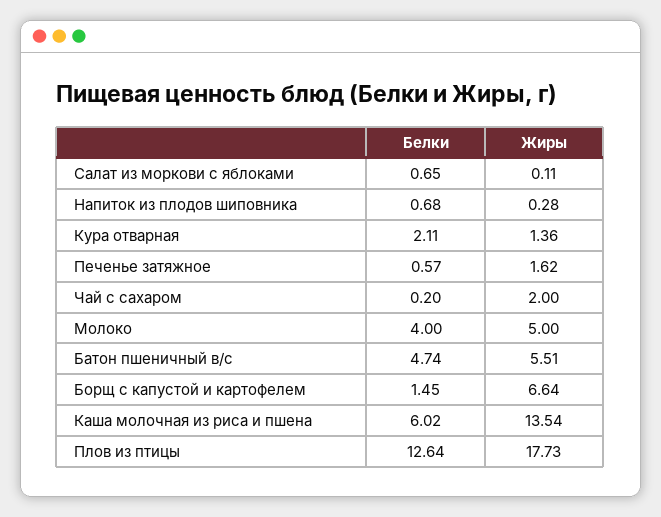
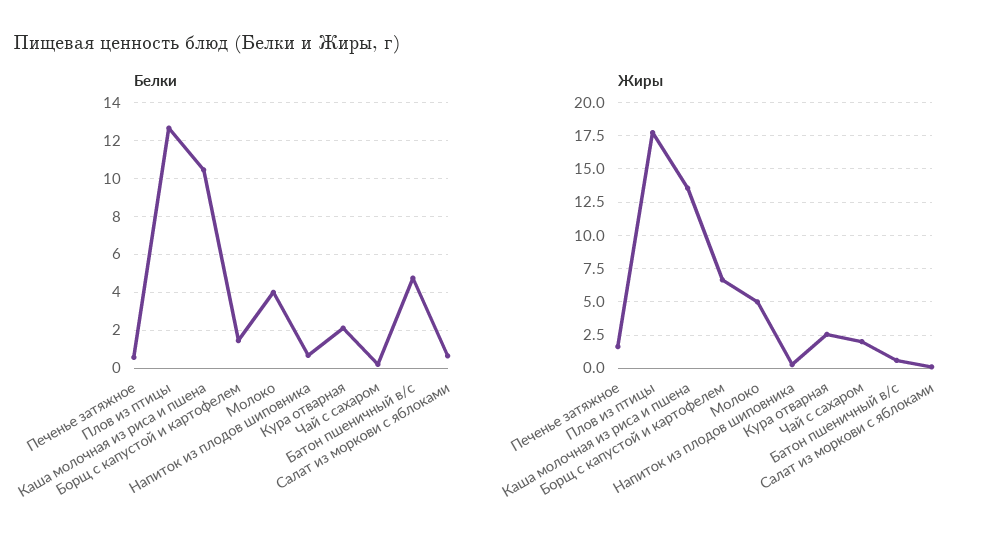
  {
    "Белки": {
      "Салат из моркови с яблоками": 0.65,
      "Напиток из плодов шиповника": 0.68,
      "Кура отварная": 2.11,
      "Печенье затяжное": 0.57,
      "Чай с сахаром": 0.2,
      "Молоко": 4,
      "Батон пшеничный в/с": 4.74,
      "Борщ с капустой и картофелем": 1.45,
-     "Каша молочная из риса и пшена": 6.02,
+     "Каша молочная из риса и пшена": 10.5,
      "Плов из птицы": 12.64
    },
    "Жиры": {
      "Салат из моркови с яблоками": 0.11,
      "Напиток из плодов шиповника": 0.28,
-     "Кура отварная": 1.36,
+     "Кура отварная": 2.5,
      "Печенье затяжное": 1.62,
      "Чай с сахаром": 2,
      "Молоко": 5,
-     "Батон пшеничный в/с": 5.51,
+     "Батон пшеничный в/с": 0.5,
      "Борщ с капустой и картофелем": 6.64,
      "Каша молочная из риса и пшена": 13.54,
      "Плов из птицы": 17.73
    }
  }

